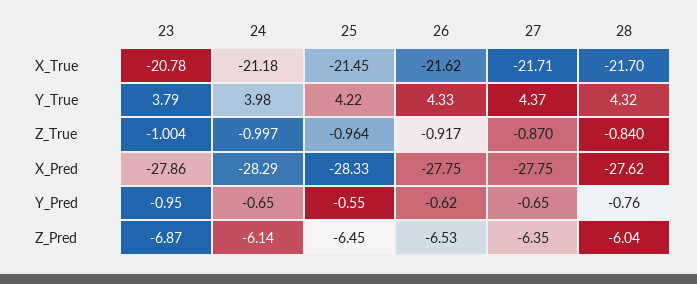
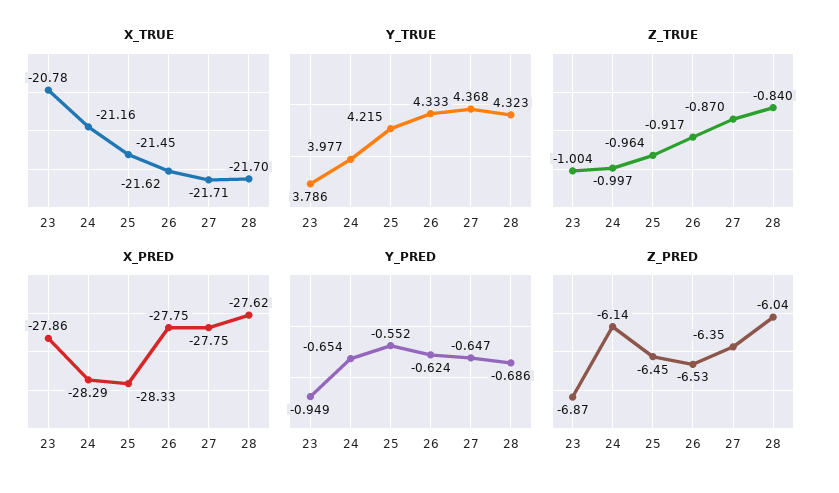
  {
    "X_True": {
      "23": -20.78,
-     "24": -21.18,
+     "24": -21.16,
      "25": -21.45,
      "26": -21.62,
      "27": -21.71,
      "28": -21.7
    },
    "Y_True": {
      "23": 3.786,
      "24": 3.977,
      "25": 4.215,
      "26": 4.333,
      "27": 4.368,
      "28": 4.323
    },
    "Z_True": {
      "23": -1.004,
      "24": -0.997,
      "25": -0.964,
      "26": -0.917,
      "27": -0.87,
      "28": -0.84
    },
    "X_Pred": {
      "23": -27.86,
      "24": -28.29,
      "25": -28.33,
      "26": -27.75,
      "27": -27.75,
      "28": -27.62
    },
    "Y_Pred": {
      "23": -0.949,
      "24": -0.654,
      "25": -0.552,
      "26": -0.624,
      "27": -0.647,
-     "28": -0.76
+     "28": -0.686
    },
    "Z_Pred": {
      "23": -6.87,
      "24": -6.14,
      "25": -6.45,
      "26": -6.53,
      "27": -6.35,
      "28": -6.04
    }
  }

